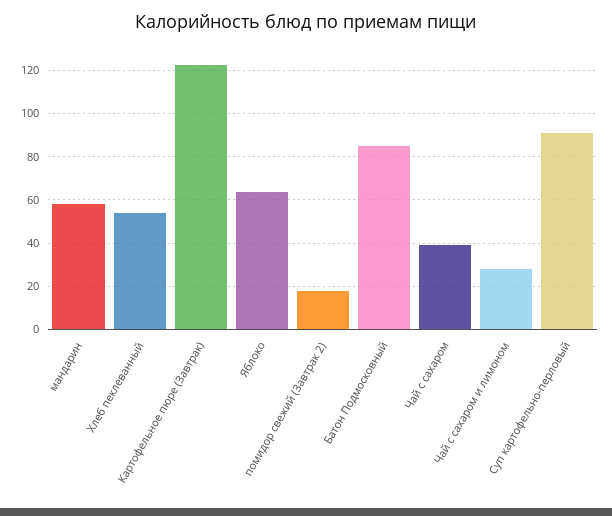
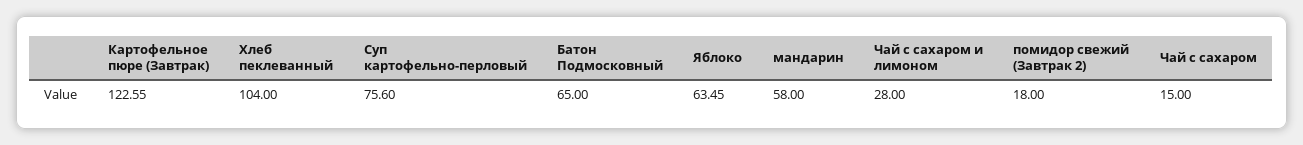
  {
    "мандарин": 58,
-   "Хлеб пеклеванный": 55,
+   "Хлеб пеклеванный": 104,
    "Картофельное пюре (Завтрак)": 122.55,
    "Яблоко": 63.45,
    "помидор свежий (Завтрак 2)": 18,
-   "Батон Подмосковный": 85,
+   "Батон Подмосковный": 65,
-   "Чай с сахаром": 40,
+   "Чай с сахаром": 15,
    "Чай с сахаром и лимоном": 28,
-   "Суп картофельно-перловый": 90
+   "Суп картофельно-перловый": 75.6
  }

